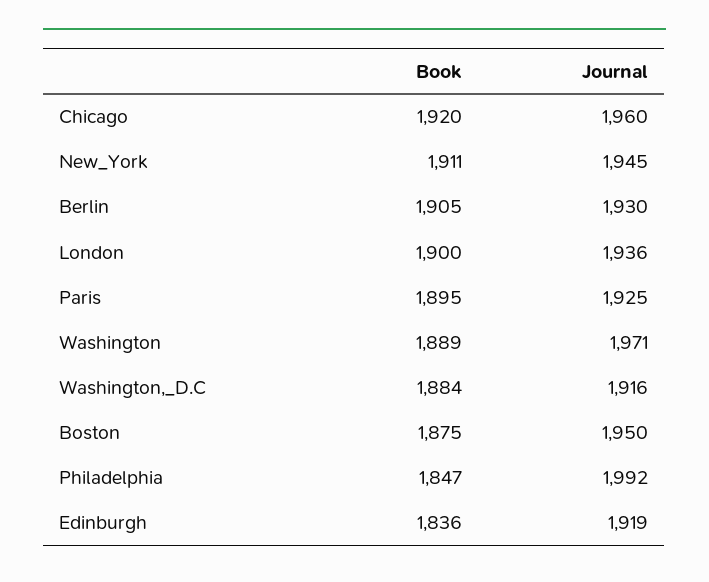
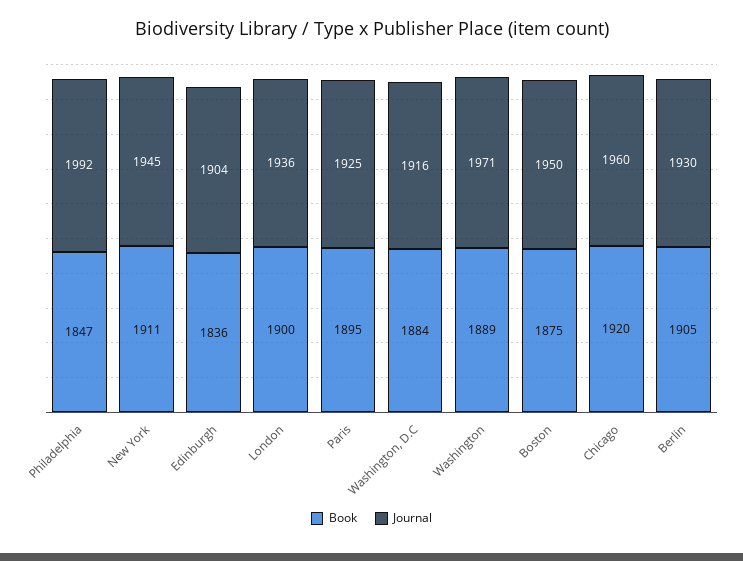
  {
    "Book": {
      "Chicago": 1920,
      "New_York": 1911,
      "Berlin": 1905,
      "London": 1900,
      "Paris": 1895,
      "Washington": 1889,
      "Washington,_D.C": 1884,
      "Boston": 1875,
      "Philadelphia": 1847,
      "Edinburgh": 1836
    },
    "Journal": {
      "Chicago": 1960,
      "New_York": 1945,
      "Berlin": 1930,
      "London": 1936,
      "Paris": 1925,
      "Washington": 1971,
      "Washington,_D.C": 1916,
      "Boston": 1950,
      "Philadelphia": 1992,
-     "Edinburgh": 1919
+     "Edinburgh": 1904
    }
  }

